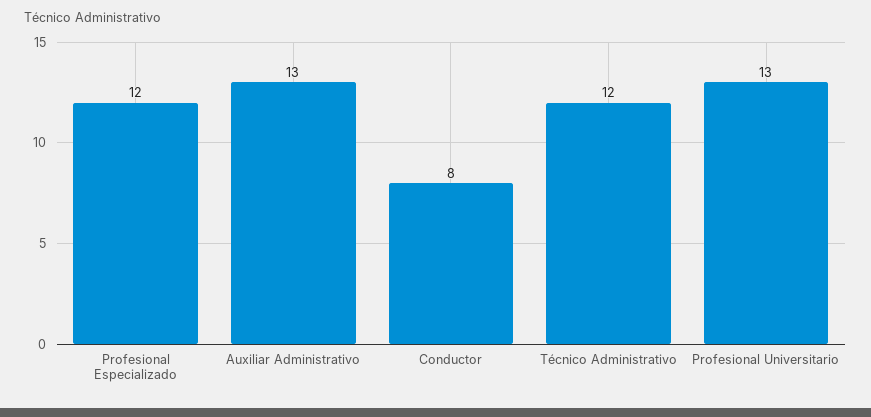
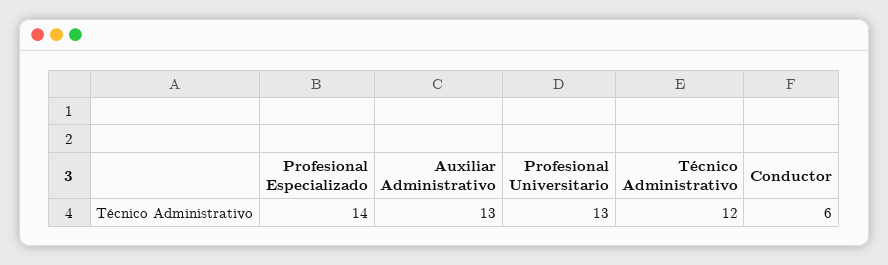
  {
-   "Profesional Especializado": 12,
+   "Profesional Especializado": 14,
    "Auxiliar Administrativo": 13,
-   "Conductor": 8,
+   "Conductor": 6,
    "Técnico Administrativo": 12,
    "Profesional Universitario": 13
  }

